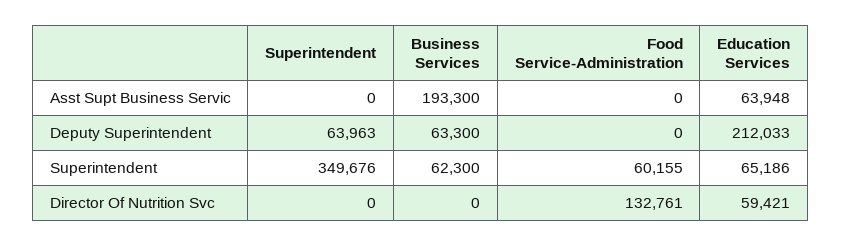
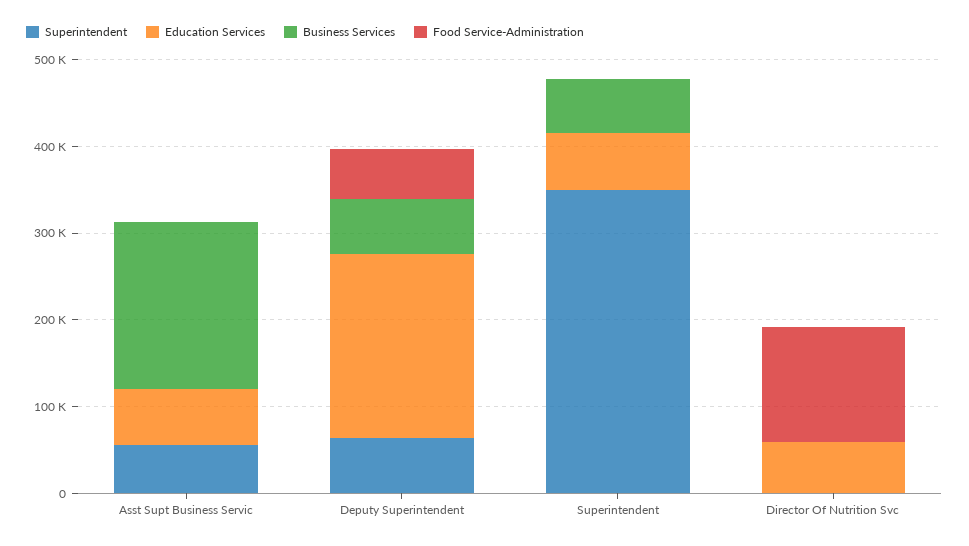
  {
    "Superintendent": {
-     "Asst Supt Business Servic": 0,
+     "Asst Supt Business Servic": 60000,
      "Deputy Superintendent": 63963,
      "Superintendent": 349676,
      "Director Of Nutrition Svc": 0
    },
    "Business Services": {
      "Asst Supt Business Servic": 193300,
      "Deputy Superintendent": 63300,
      "Superintendent": 62300,
      "Director Of Nutrition Svc": 0
    },
    "Food Service-Administration": {
      "Asst Supt Business Servic": 0,
-     "Deputy Superintendent": 0,
+     "Deputy Superintendent": 60000,
-     "Superintendent": 60155,
+     "Superintendent": 0,
      "Director Of Nutrition Svc": 132761
    },
    "Education Services": {
      "Asst Supt Business Servic": 63948,
      "Deputy Superintendent": 212033,
      "Superintendent": 65186,
      "Director Of Nutrition Svc": 59421
    }
  }

